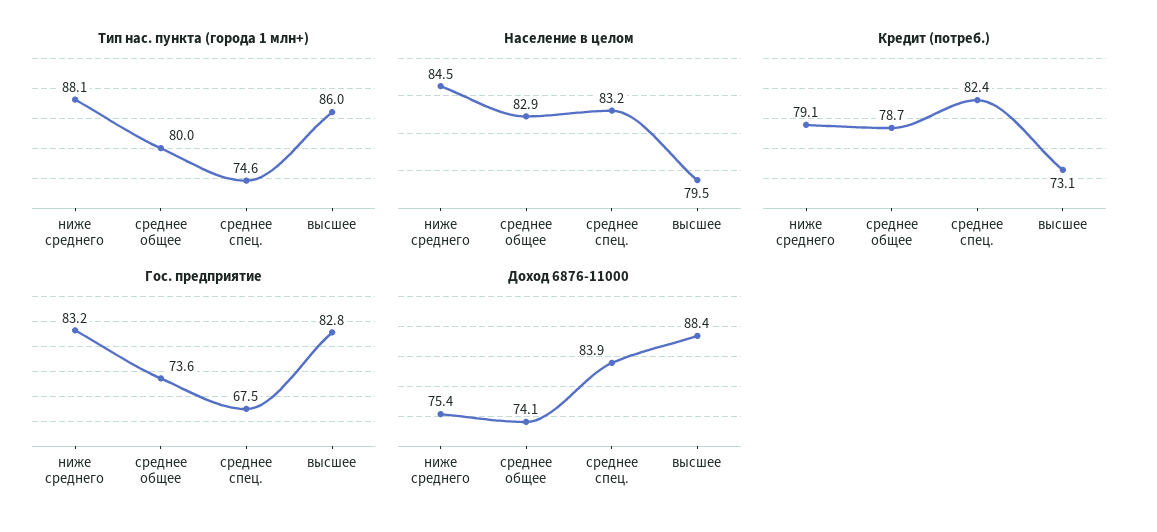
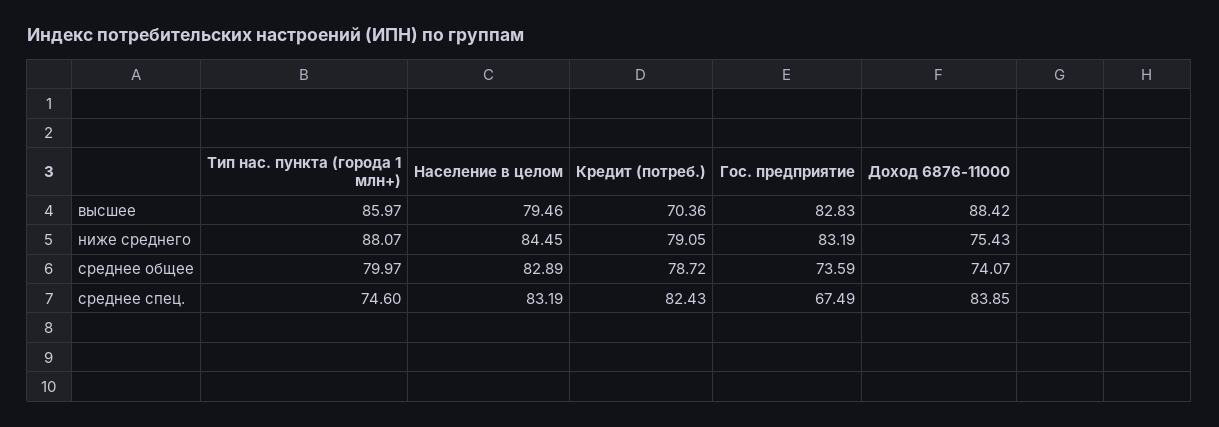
  {
    "Тип нас. пункта (города 1 млн+)": {
      "ниже среднего": 88.07,
      "среднее общее": 79.97,
      "среднее спец.": 74.6,
      "высшее": 85.97
    },
    "Население в целом": {
      "ниже среднего": 84.45,
      "среднее общее": 82.89,
      "среднее спец.": 83.19,
      "высшее": 79.46
    },
    "Кредит (потреб.)": {
      "ниже среднего": 79.05,
      "среднее общее": 78.72,
      "среднее спец.": 82.43,
-     "высшее": 73.1
+     "высшее": 70.36
    },
    "Гос. предприятие": {
      "ниже среднего": 83.19,
      "среднее общее": 73.59,
      "среднее спец.": 67.49,
      "высшее": 82.83
    },
    "Доход 6876-11000": {
      "ниже среднего": 75.43,
      "среднее общее": 74.07,
      "среднее спец.": 83.85,
      "высшее": 88.42
    }
  }

